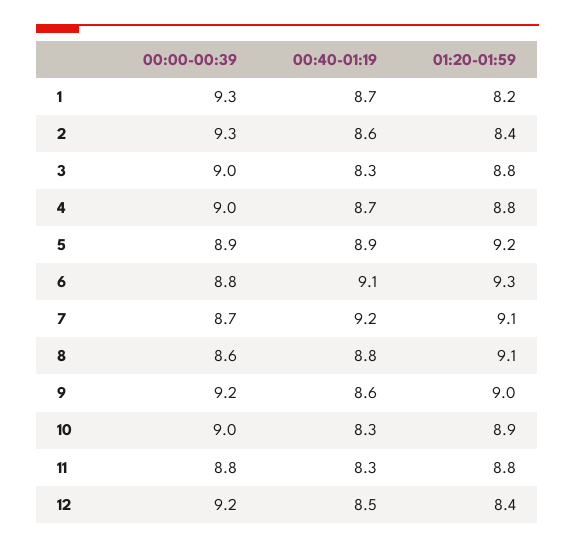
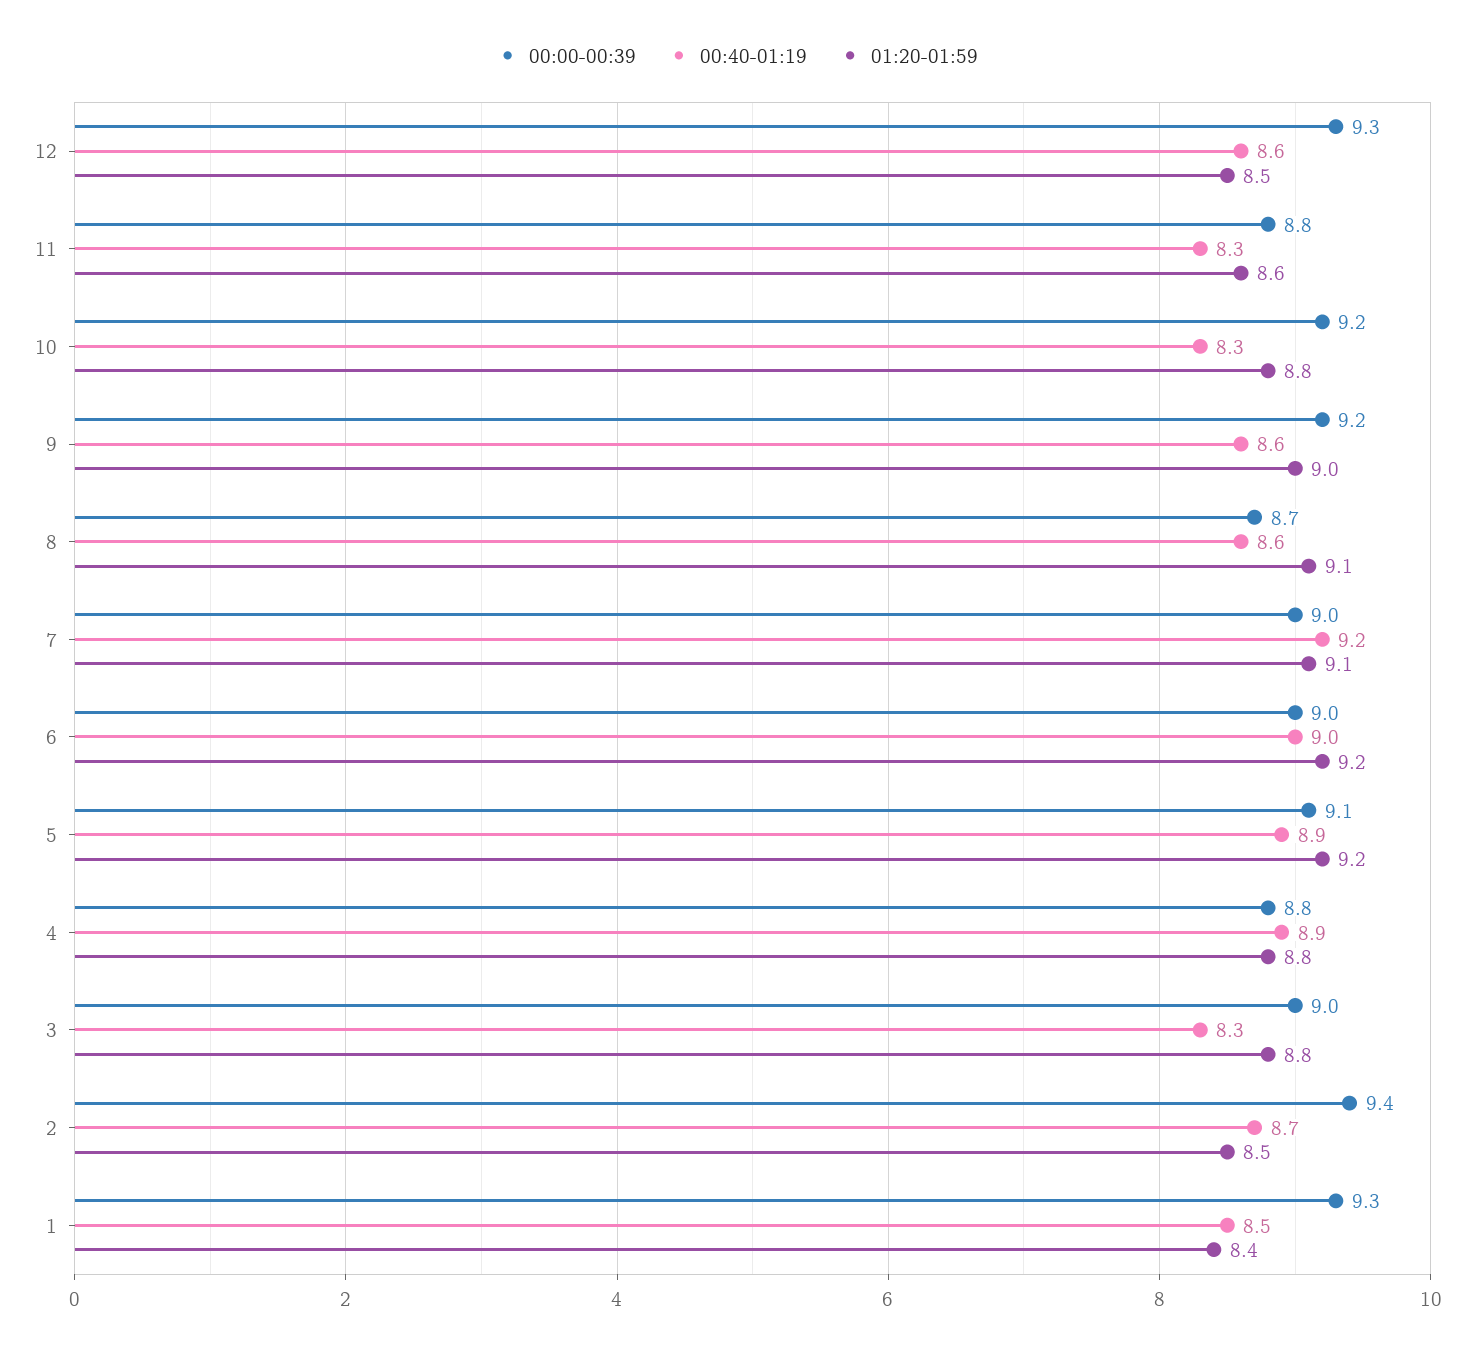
  {
    "00:00-00:39": {
      "1": 9.3,
-     "2": 9.3,
+     "2": 9.4,
      "3": 9,
-     "4": 9,
+     "4": 8.8,
-     "5": 8.9,
+     "5": 9.1,
-     "6": 8.8,
+     "6": 9,
-     "7": 8.7,
+     "7": 9,
-     "8": 8.6,
+     "8": 8.7,
      "9": 9.2,
-     "10": 9,
+     "10": 9.2,
      "11": 8.8,
-     "12": 9.2
+     "12": 9.3
    },
    "00:40-01:19": {
-     "1": 8.7,
+     "1": 8.5,
-     "2": 8.6,
+     "2": 8.7,
      "3": 8.3,
-     "4": 8.7,
+     "4": 8.9,
      "5": 8.9,
-     "6": 9.1,
+     "6": 9,
      "7": 9.2,
-     "8": 8.8,
+     "8": 8.6,
      "9": 8.6,
      "10": 8.3,
      "11": 8.3,
-     "12": 8.5
+     "12": 8.6
    },
    "01:20-01:59": {
-     "1": 8.2,
+     "1": 8.4,
-     "2": 8.4,
+     "2": 8.5,
      "3": 8.8,
      "4": 8.8,
      "5": 9.2,
-     "6": 9.3,
+     "6": 9.2,
      "7": 9.1,
      "8": 9.1,
      "9": 9,
-     "10": 8.9,
+     "10": 8.8,
-     "11": 8.8,
+     "11": 8.6,
-     "12": 8.4
+     "12": 8.5
    }
  }

